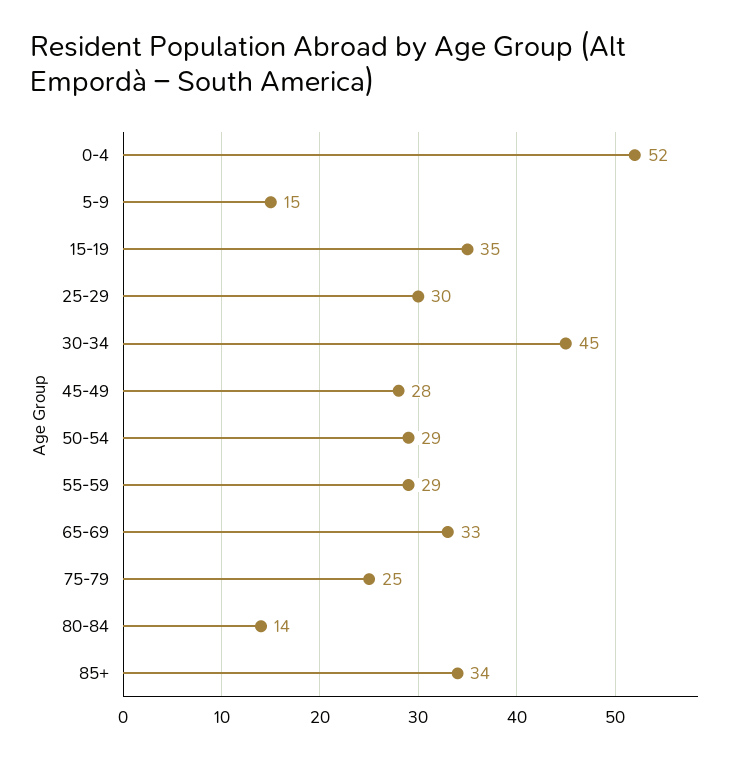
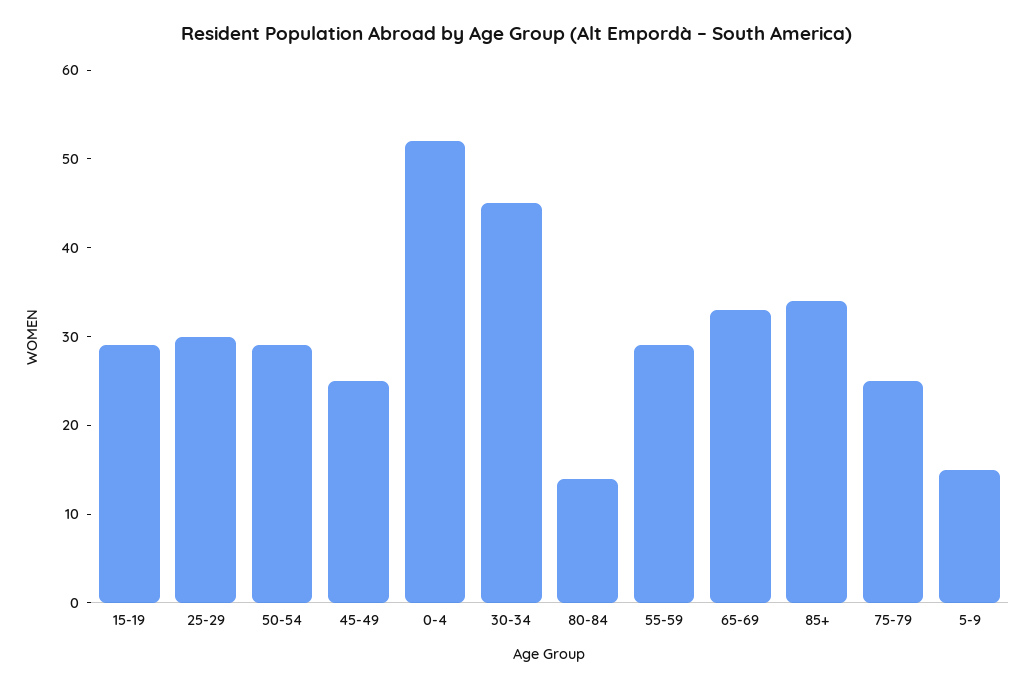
  {
    "0-4": 52,
    "5-9": 15,
-   "15-19": 35,
+   "15-19": 29,
    "25-29": 30,
    "30-34": 45,
-   "45-49": 28,
+   "45-49": 25,
    "50-54": 29,
    "55-59": 29,
    "65-69": 33,
    "75-79": 25,
    "80-84": 14,
    "85+": 34
  }

